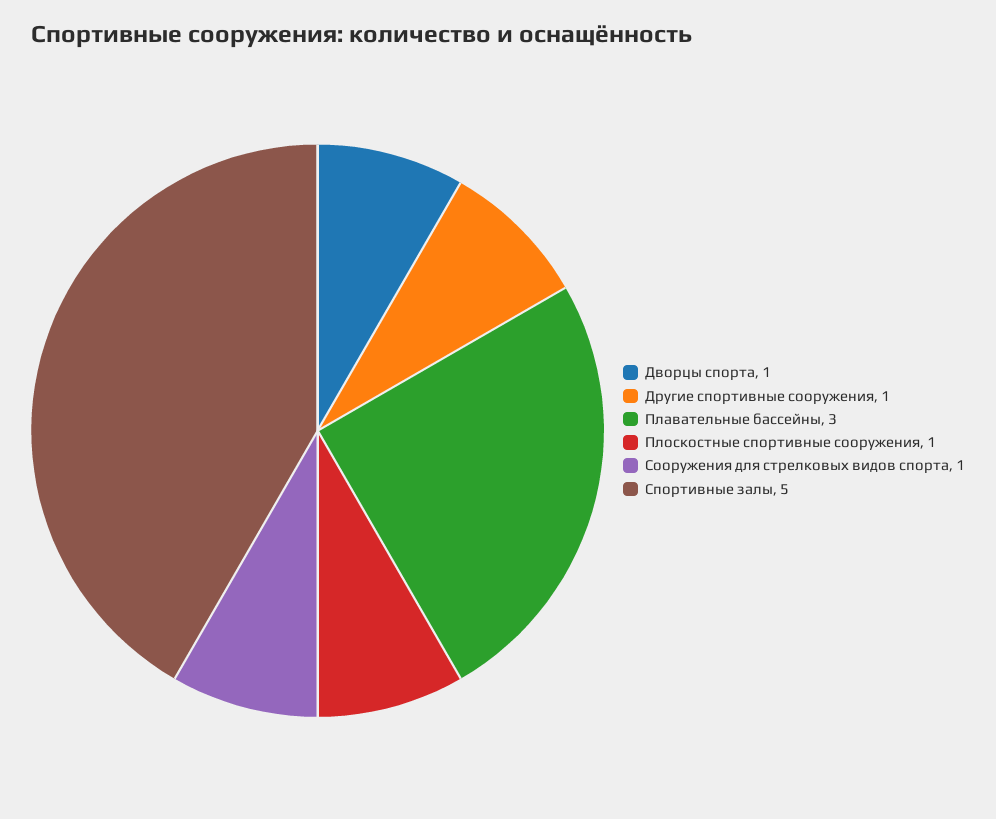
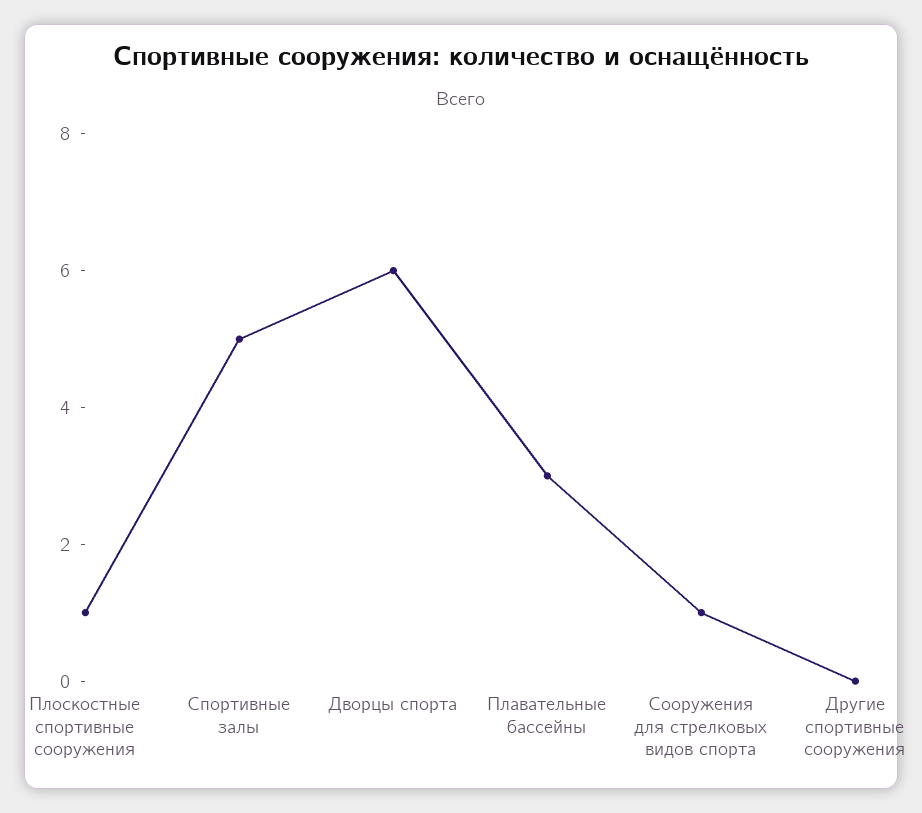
  {
-   "Дворцы спорта": 1,
+   "Дворцы спорта": 6,
-   "Другие спортивные сооружения": 1,
+   "Другие спортивные сооружения": 0,
    "Плавательные бассейны": 3,
    "Плоскостные спортивные сооружения": 1,
    "Сооружения для стрелковых видов спорта": 1,
    "Спортивные залы": 5
  }

